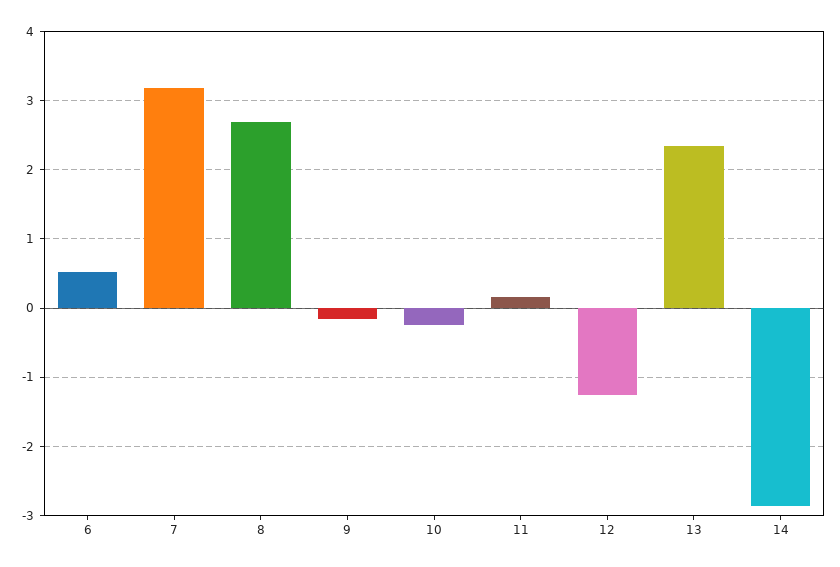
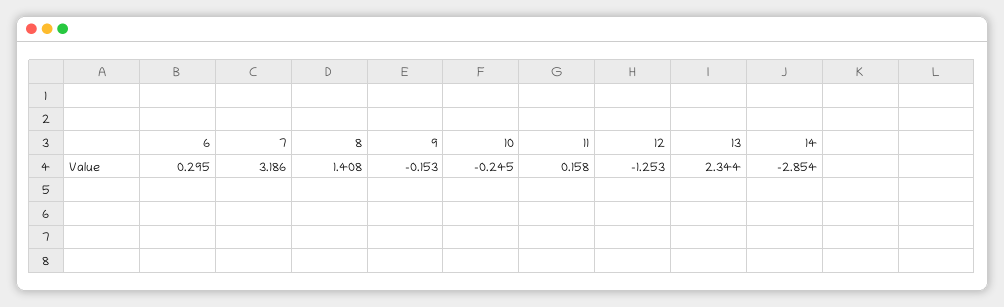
  {
-   "6": 0.5,
+   "6": 0.295,
    "7": 3.186,
-   "8": 2.7,
+   "8": 1.408,
    "9": -0.153,
    "10": -0.245,
    "11": 0.158,
    "12": -1.253,
    "13": 2.344,
    "14": -2.854
  }

